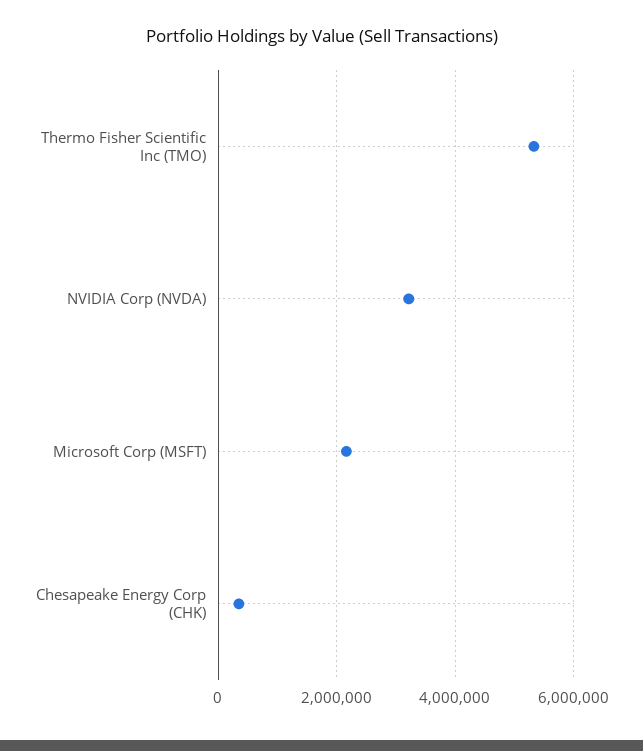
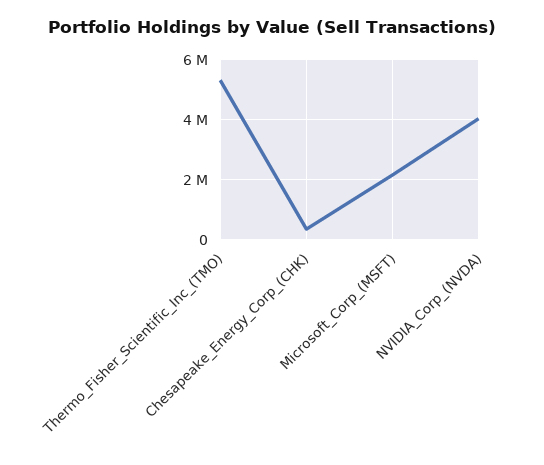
  {
    "Thermo Fisher Scientific Inc (TMO)": 5400000,
-   "NVIDIA Corp (NVDA)": 3200000,
+   "NVIDIA Corp (NVDA)": 4000000,
    "Microsoft Corp (MSFT)": 2200000,
    "Chesapeake Energy Corp (CHK)": 400000
  }

